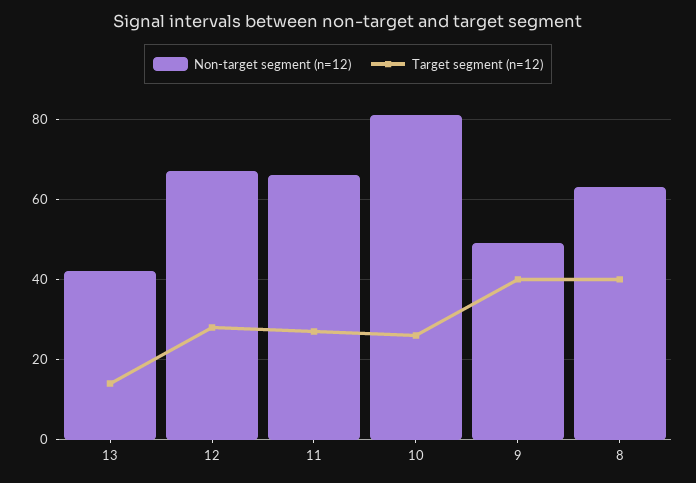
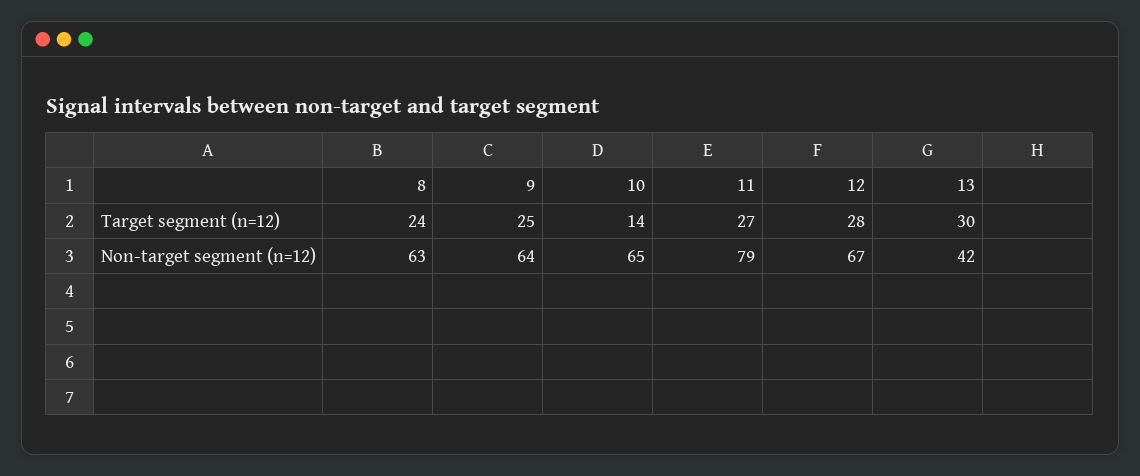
  {
    "Non-target segment (n=12)": {
      "13": 42,
      "12": 67,
-     "11": 65,
+     "11": 79,
-     "10": 80,
+     "10": 65,
-     "9": 50,
+     "9": 64,
      "8": 63
    },
    "Target segment (n=12)": {
-     "13": 15,
+     "13": 30,
      "12": 28,
      "11": 27,
-     "10": 25,
+     "10": 14,
-     "9": 40,
+     "9": 25,
-     "8": 40
+     "8": 24
    }
  }

